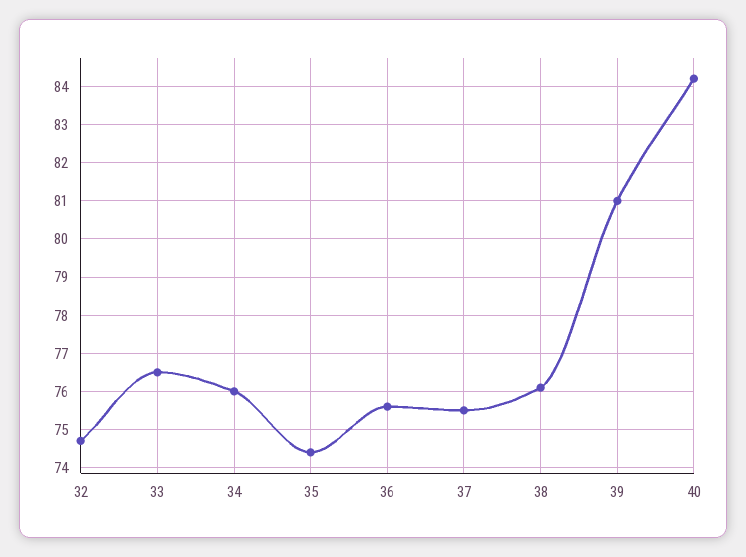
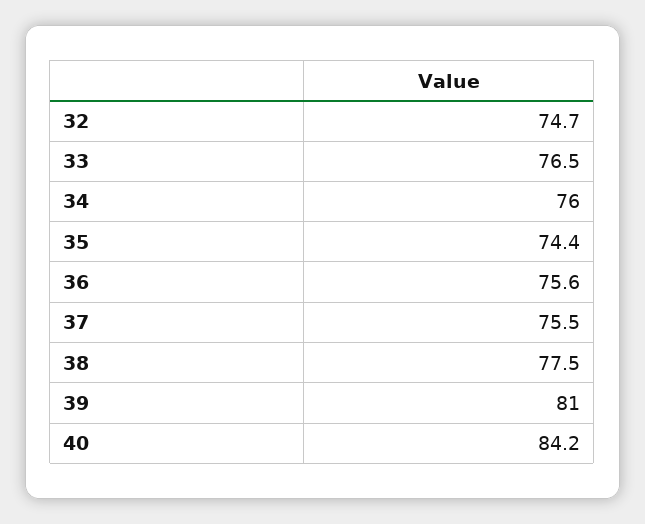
  {
    "32": 74.7,
    "33": 76.5,
    "34": 76,
    "35": 74.4,
    "36": 75.6,
    "37": 75.5,
-   "38": 76,
+   "38": 77.5,
    "39": 81,
    "40": 84.2
  }

